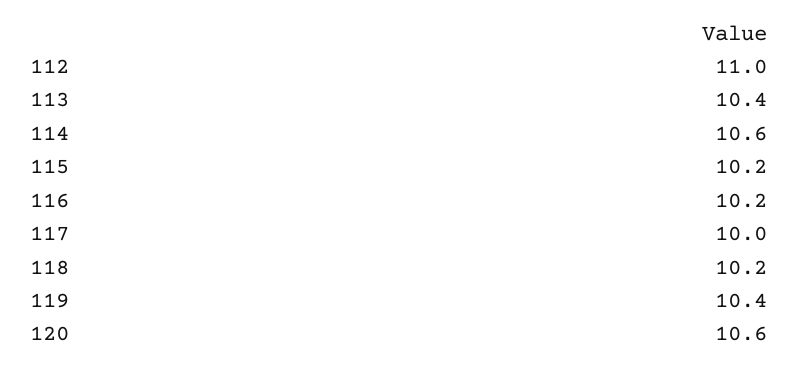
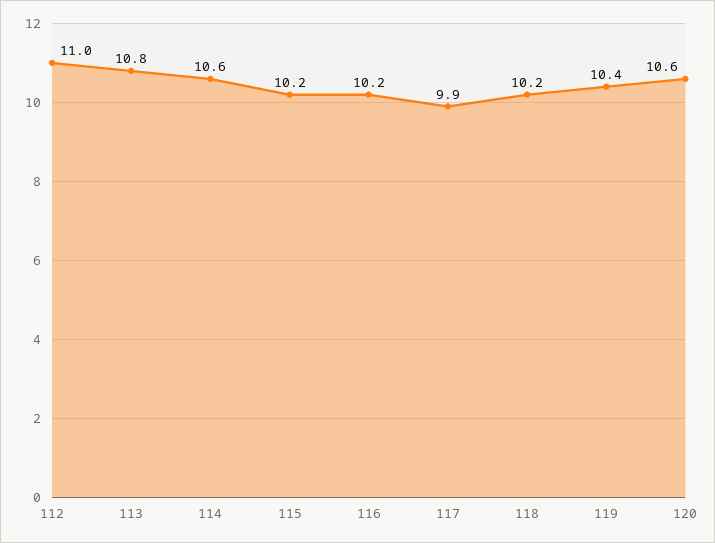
  {
    "112": 11,
-   "113": 10.4,
+   "113": 10.8,
    "114": 10.6,
    "115": 10.2,
    "116": 10.2,
-   "117": 10,
+   "117": 9.9,
    "118": 10.2,
    "119": 10.4,
    "120": 10.6
  }

